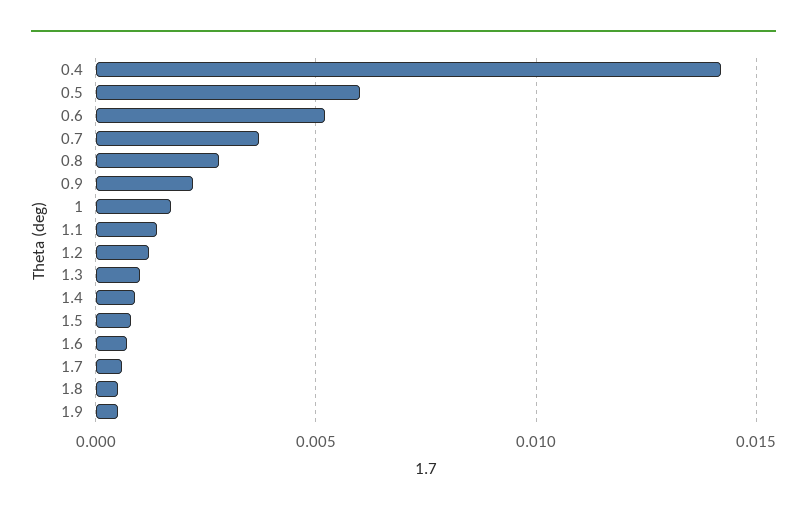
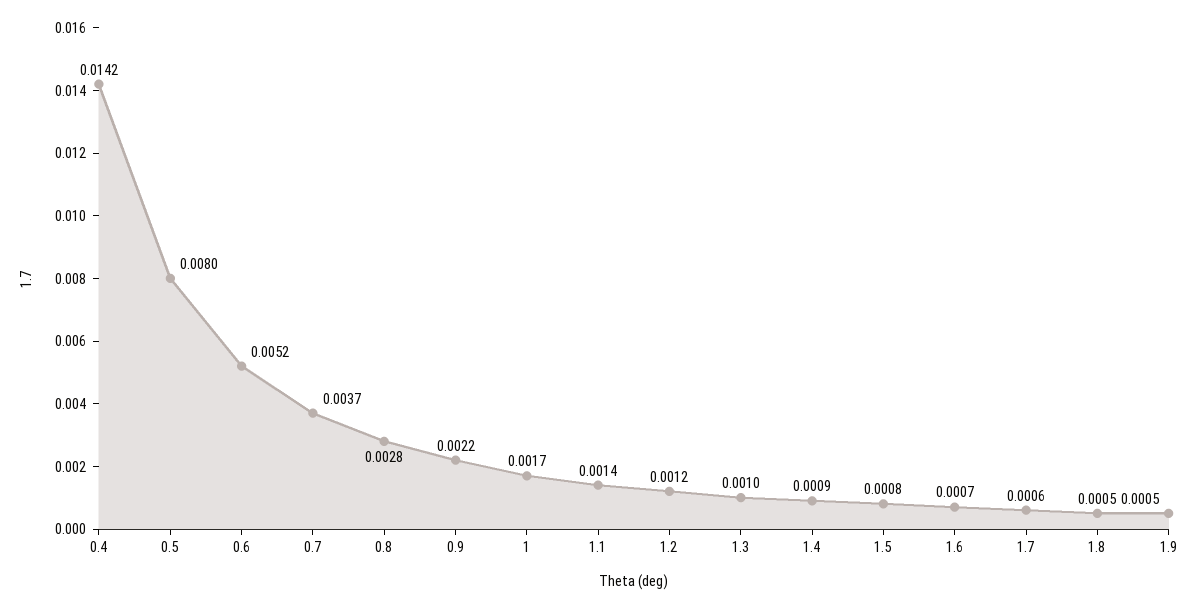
  {
    "0.4": 0.0142,
-   "0.5": 0.006,
+   "0.5": 0.008,
    "0.6": 0.0052,
    "0.7": 0.0037,
    "0.8": 0.0028,
    "0.9": 0.0022,
    "1": 0.0017,
    "1.1": 0.0014,
    "1.2": 0.0012,
    "1.3": 0.001,
    "1.4": 0.0009,
    "1.5": 0.0008,
    "1.6": 0.0007,
    "1.7": 0.0006,
    "1.8": 0.0005,
    "1.9": 0.0005
  }

